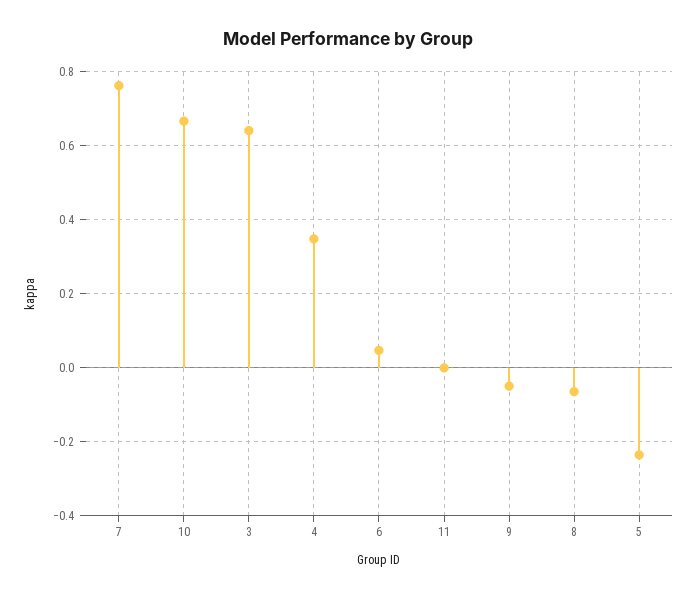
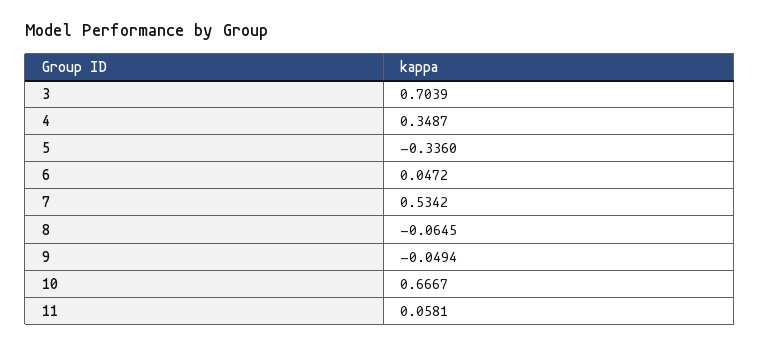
  {
-   "7": 0.76,
+   "7": 0.5342,
    "10": 0.6667,
-   "3": 0.64,
+   "3": 0.7039,
    "4": 0.3487,
    "6": 0.0472,
-   "11": 0,
+   "11": 0.0581,
    "9": -0.0494,
    "8": -0.0645,
-   "5": -0.24
+   "5": -0.336
  }

